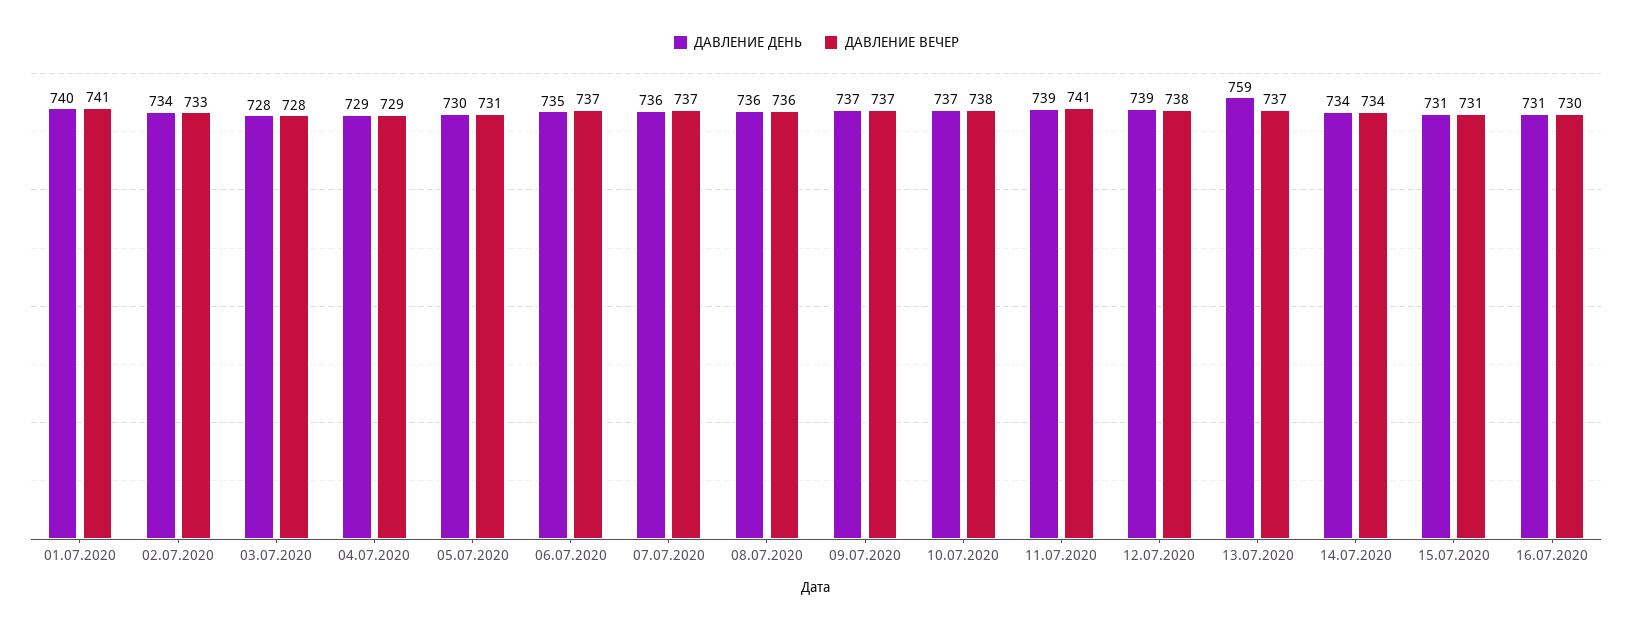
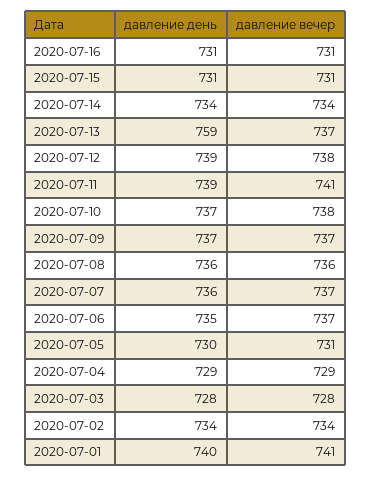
  {
    "ДАВЛЕНИЕ ДЕНЬ": {
      "01.07.2020": 740,
      "02.07.2020": 734,
      "03.07.2020": 728,
      "04.07.2020": 729,
      "05.07.2020": 730,
      "06.07.2020": 735,
      "07.07.2020": 736,
      "08.07.2020": 736,
      "09.07.2020": 737,
      "10.07.2020": 737,
      "11.07.2020": 739,
      "12.07.2020": 739,
      "13.07.2020": 759,
      "14.07.2020": 734,
      "15.07.2020": 731,
      "16.07.2020": 731
    },
    "ДАВЛЕНИЕ ВЕЧЕР": {
      "01.07.2020": 741,
-     "02.07.2020": 733,
+     "02.07.2020": 734,
      "03.07.2020": 728,
      "04.07.2020": 729,
      "05.07.2020": 731,
      "06.07.2020": 737,
      "07.07.2020": 737,
      "08.07.2020": 736,
      "09.07.2020": 737,
      "10.07.2020": 738,
      "11.07.2020": 741,
      "12.07.2020": 738,
      "13.07.2020": 737,
      "14.07.2020": 734,
      "15.07.2020": 731,
-     "16.07.2020": 730
+     "16.07.2020": 731
    }
  }

